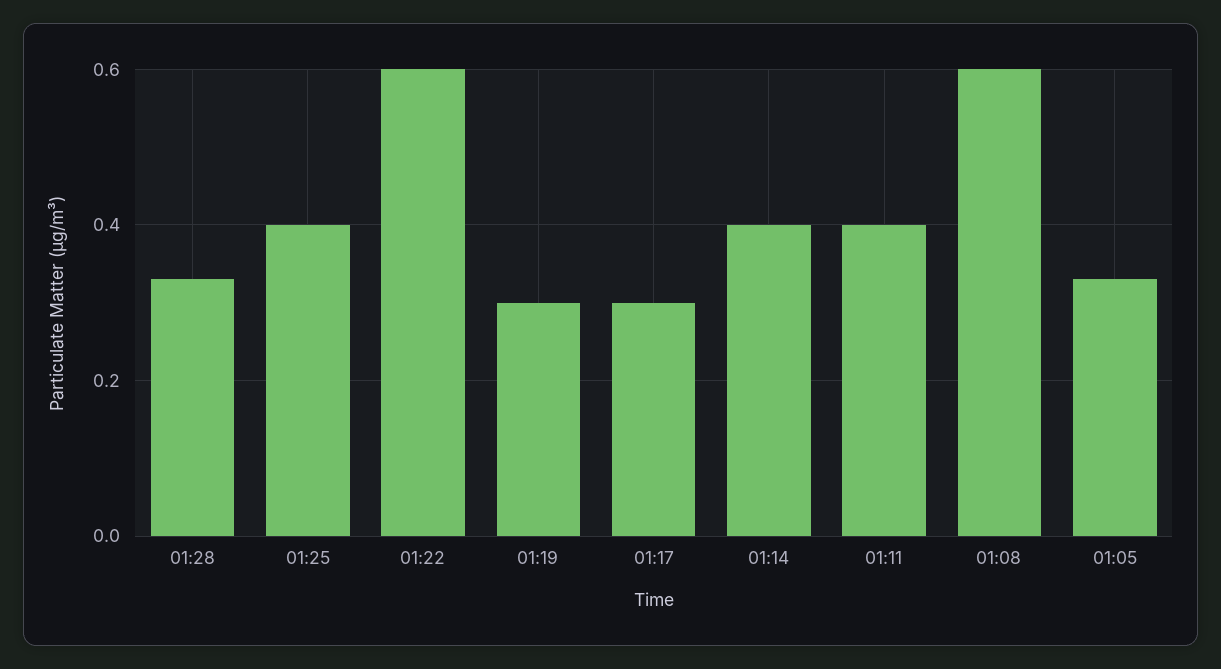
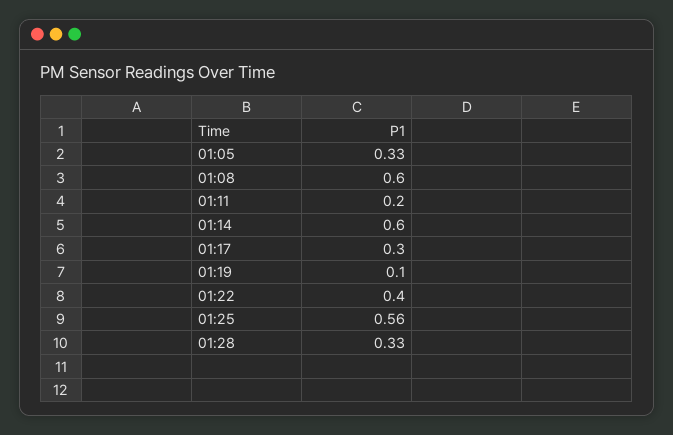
  {
    "01:28": 0.33,
-   "01:25": 0.4,
+   "01:25": 0.56,
-   "01:22": 0.6,
+   "01:22": 0.4,
-   "01:19": 0.3,
+   "01:19": 0.1,
    "01:17": 0.3,
-   "01:14": 0.4,
+   "01:14": 0.6,
-   "01:11": 0.4,
+   "01:11": 0.2,
    "01:08": 0.6,
    "01:05": 0.33
  }

